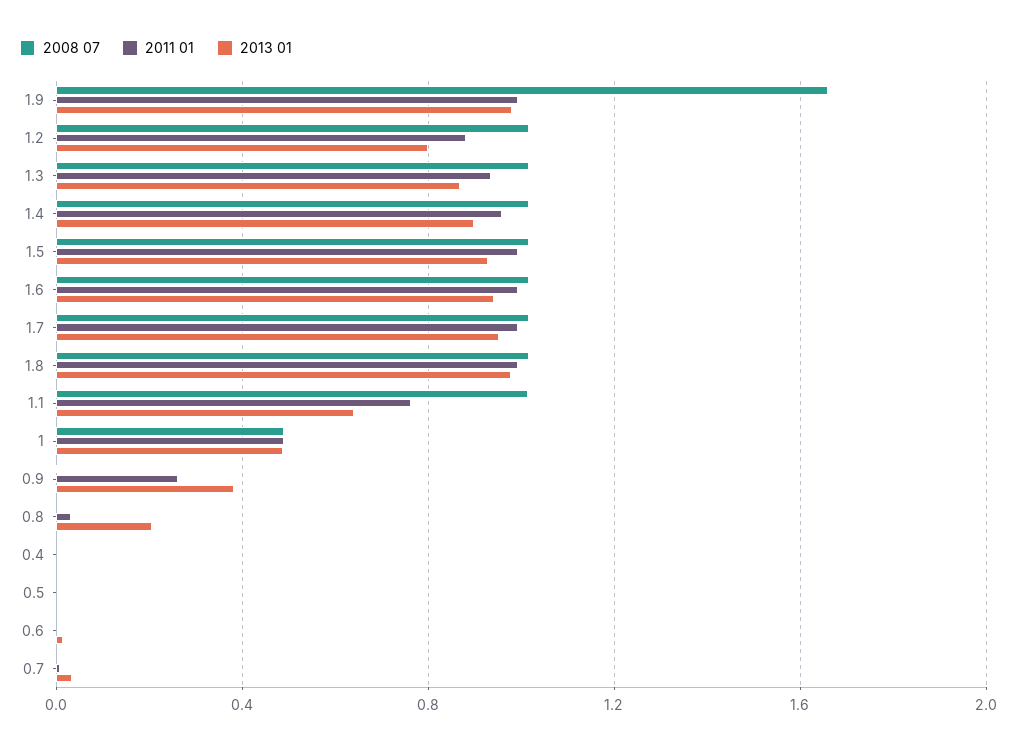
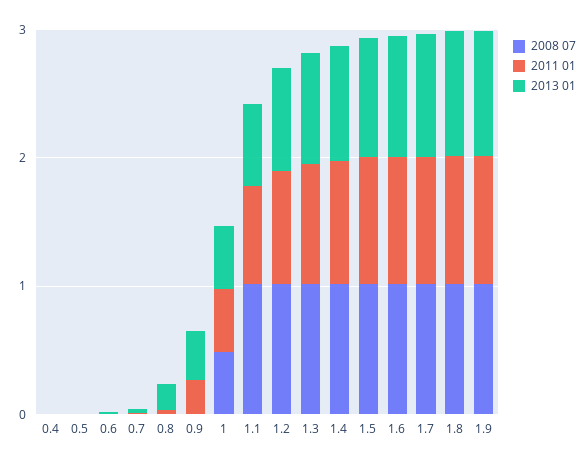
  {
    "2008 07": {
-     "1.9": 1.65,
+     "1.9": 1,
      "1.2": 1,
      "1.3": 1,
      "1.4": 1,
      "1.5": 1,
      "1.6": 1,
      "1.7": 1,
      "1.8": 1,
      "1.1": 1,
      "1": 0.5,
      "0.9": 0,
      "0.8": 0,
      "0.4": 0,
      "0.5": 0,
      "0.6": 0,
      "0.7": 0
    },
    "2011 01": {
      "1.9": 1,
      "1.2": 0.9,
      "1.3": 0.95,
      "1.4": 0.95,
      "1.5": 1,
      "1.6": 1,
      "1.7": 1,
      "1.8": 1,
      "1.1": 0.75,
      "1": 0.5,
      "0.9": 0.25,
      "0.8": 0.05,
      "0.4": 0,
      "0.5": 0,
      "0.6": 0,
      "0.7": 0
    },
    "2013 01": {
      "1.9": 1,
      "1.2": 0.8,
      "1.3": 0.85,
      "1.4": 0.9,
      "1.5": 0.95,
      "1.6": 0.95,
      "1.7": 0.95,
      "1.8": 1,
      "1.1": 0.65,
      "1": 0.5,
      "0.9": 0.4,
      "0.8": 0.2,
      "0.4": 0,
      "0.5": 0,
      "0.6": 0,
      "0.7": 0.05
    }
  }

